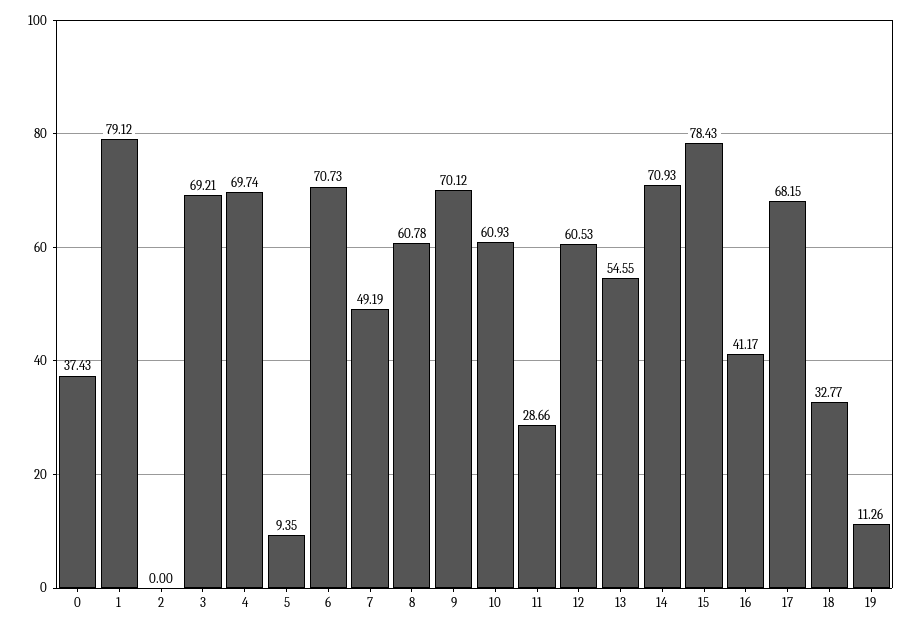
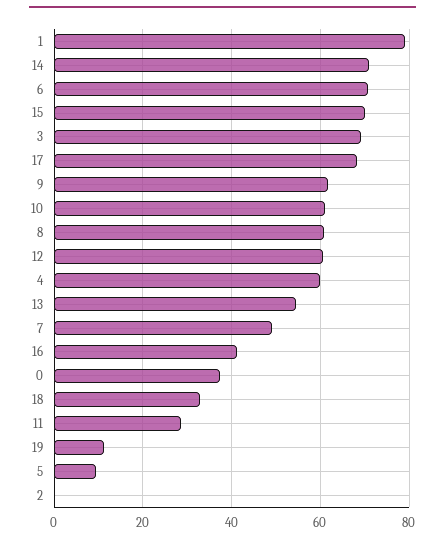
  {
    "0": 37.43,
    "1": 79.12,
    "2": 0,
    "3": 69.21,
-   "4": 69.74,
+   "4": 60,
    "5": 9.35,
    "6": 70.73,
    "7": 49.19,
    "8": 60.78,
-   "9": 70.12,
+   "9": 62,
    "10": 60.93,
    "11": 28.66,
    "12": 60.53,
    "13": 54.55,
    "14": 70.93,
-   "15": 78.43,
+   "15": 70,
    "16": 41.17,
    "17": 68.15,
    "18": 32.77,
    "19": 11.26
  }

